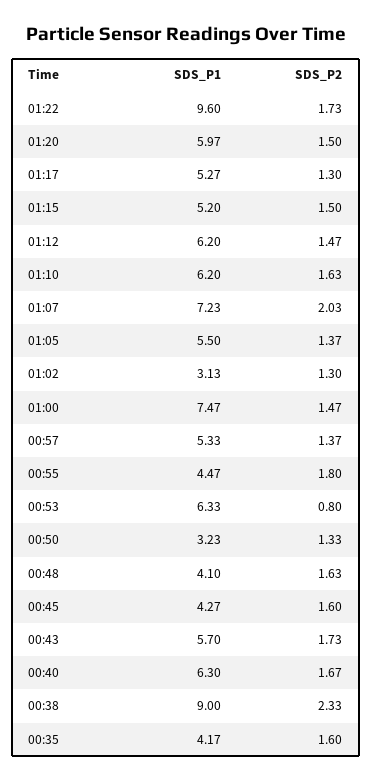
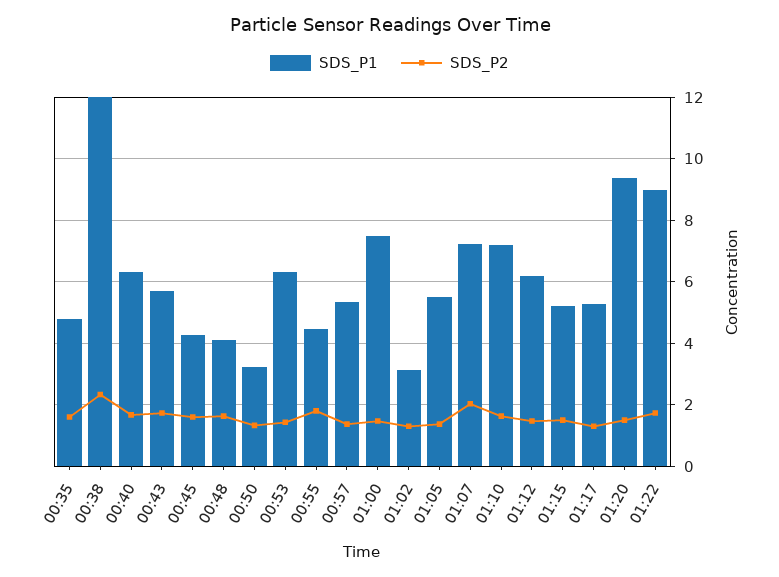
  {
    "SDS_P1": {
-     "01:22": 9.6,
+     "01:22": 9,
-     "01:20": 5.97,
+     "01:20": 9.4,
      "01:17": 5.27,
      "01:15": 5.2,
      "01:12": 6.2,
-     "01:10": 6.2,
+     "01:10": 7.2,
      "01:07": 7.23,
      "01:05": 5.5,
      "01:02": 3.13,
      "01:00": 7.47,
      "00:57": 5.33,
      "00:55": 4.47,
      "00:53": 6.33,
      "00:50": 3.23,
      "00:48": 4.1,
      "00:45": 4.27,
      "00:43": 5.7,
      "00:40": 6.3,
-     "00:38": 9,
+     "00:38": 12,
-     "00:35": 4.17
+     "00:35": 4.8
    },
    "SDS_P2": {
      "01:22": 1.73,
      "01:20": 1.5,
      "01:17": 1.3,
      "01:15": 1.5,
      "01:12": 1.47,
      "01:10": 1.63,
      "01:07": 2.03,
      "01:05": 1.37,
      "01:02": 1.3,
      "01:00": 1.47,
      "00:57": 1.37,
      "00:55": 1.8,
-     "00:53": 0.8,
+     "00:53": 1.4,
      "00:50": 1.33,
      "00:48": 1.63,
      "00:45": 1.6,
      "00:43": 1.73,
      "00:40": 1.67,
      "00:38": 2.33,
      "00:35": 1.6
    }
  }

